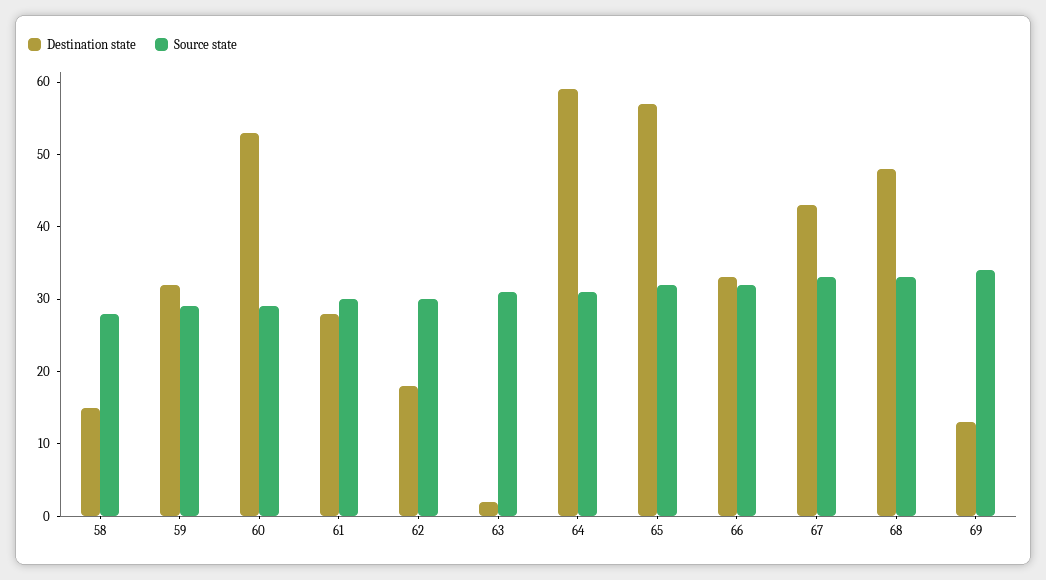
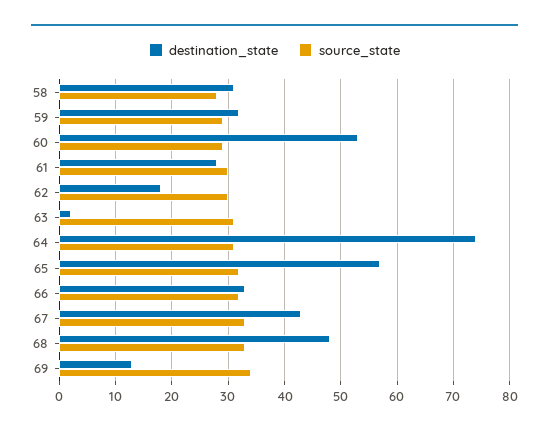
  {
    "Destination state": {
-     "58": 15,
+     "58": 30,
      "59": 30,
      "60": 55,
      "61": 30,
      "62": 20,
      "63": 0,
-     "64": 60,
+     "64": 75,
      "65": 55,
      "66": 35,
      "67": 45,
      "68": 50,
      "69": 15
    },
    "Source state": {
      "58": 30,
      "59": 30,
      "60": 30,
      "61": 30,
      "62": 30,
      "63": 30,
      "64": 30,
      "65": 30,
      "66": 30,
      "67": 35,
      "68": 35,
      "69": 35
    }
  }

